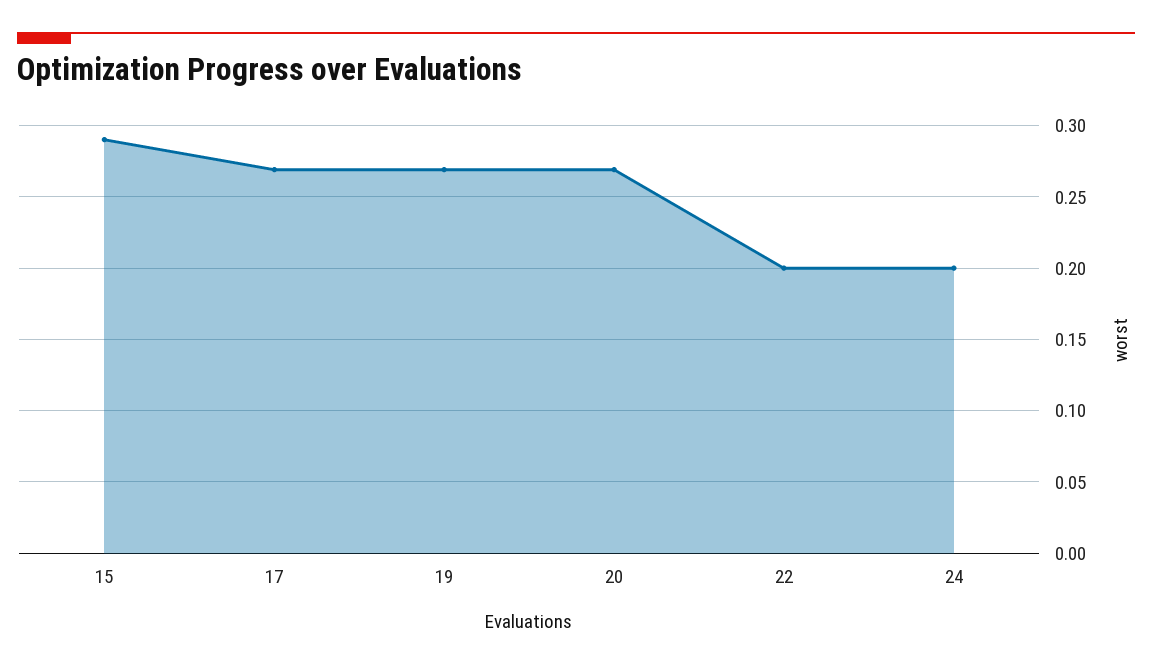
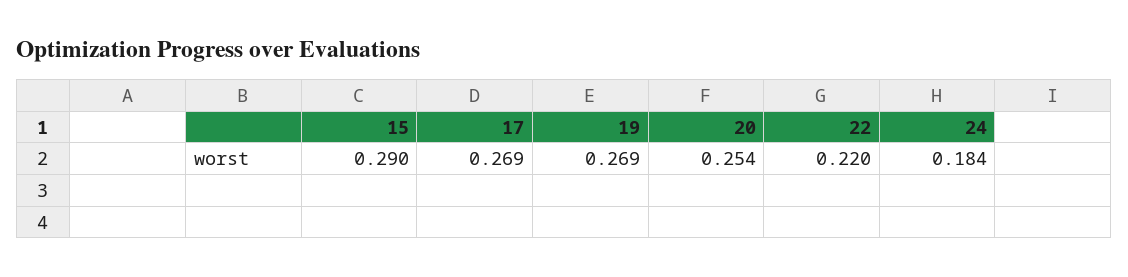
  {
    "15": 0.29,
    "17": 0.269,
    "19": 0.269,
-   "20": 0.27,
+   "20": 0.254,
-   "22": 0.2,
+   "22": 0.22,
-   "24": 0.2
+   "24": 0.184
  }

